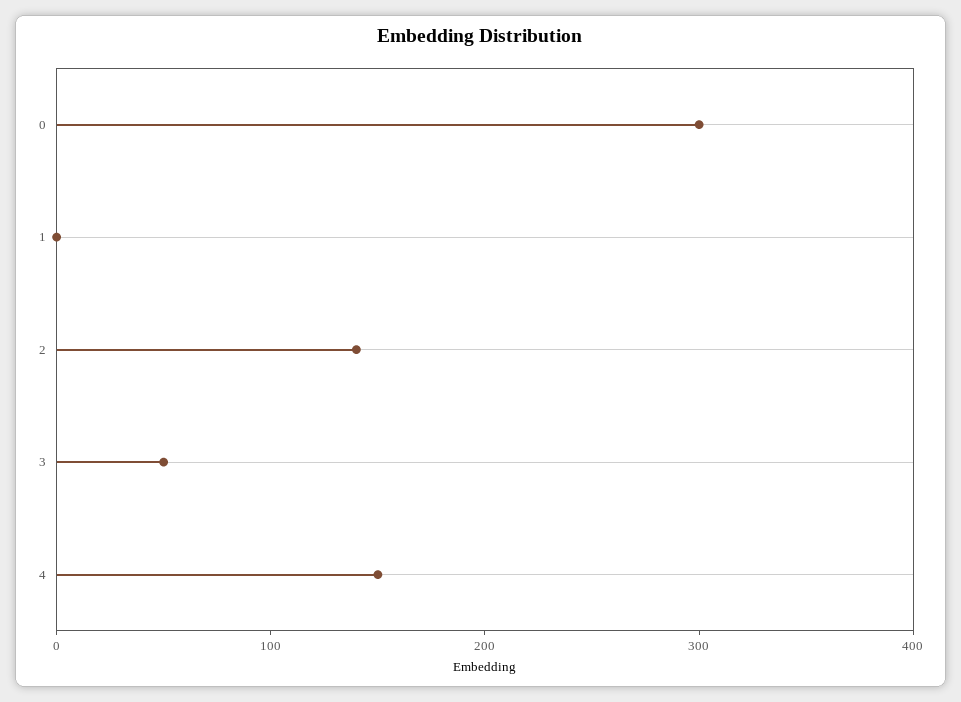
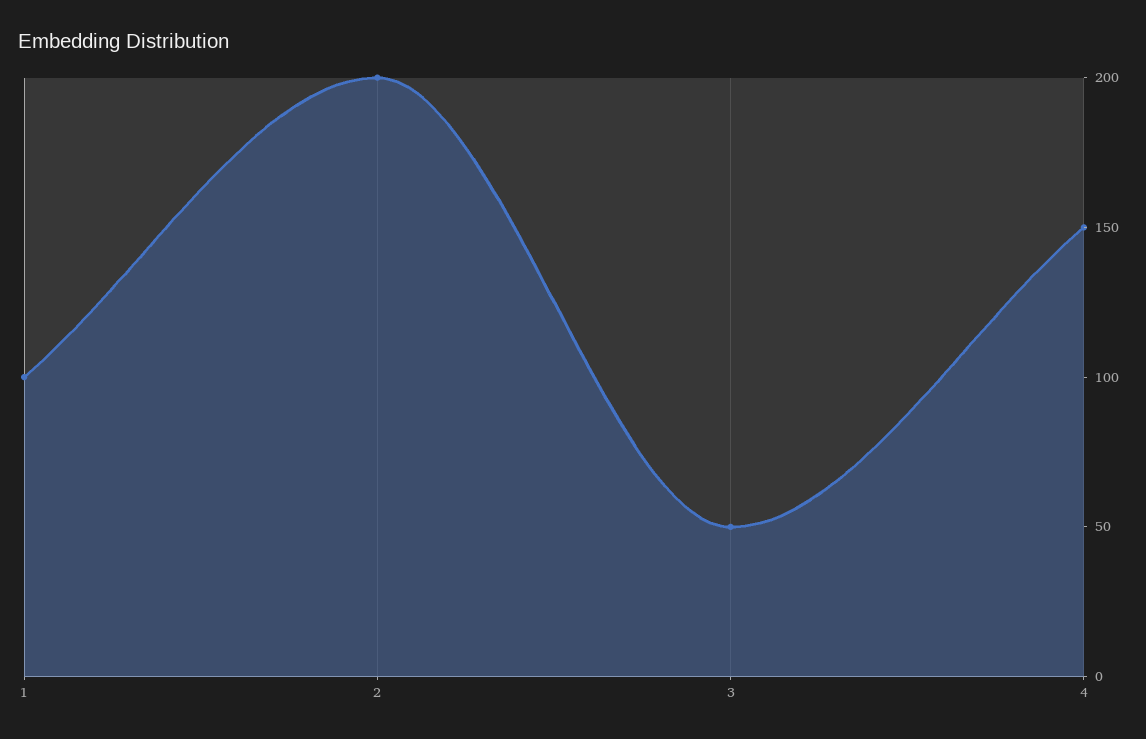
  {
-   "0": 300,
-   "1": 0,
+   "1": 100,
-   "2": 140,
+   "2": 200,
    "3": 50,
    "4": 150
  }

